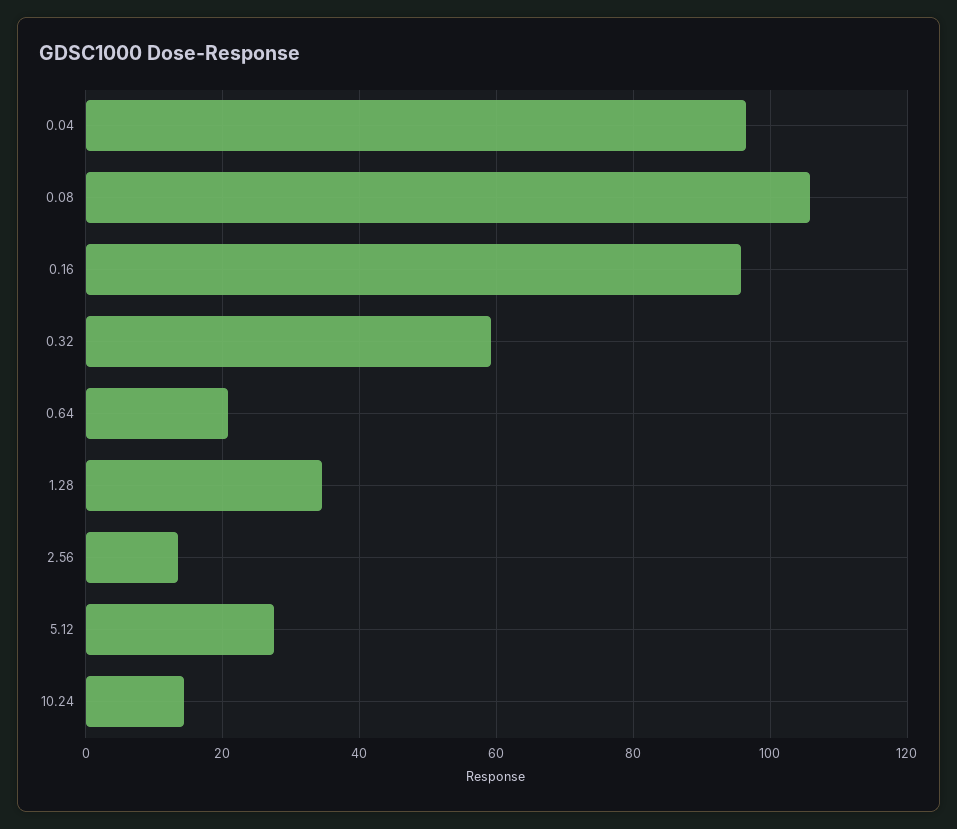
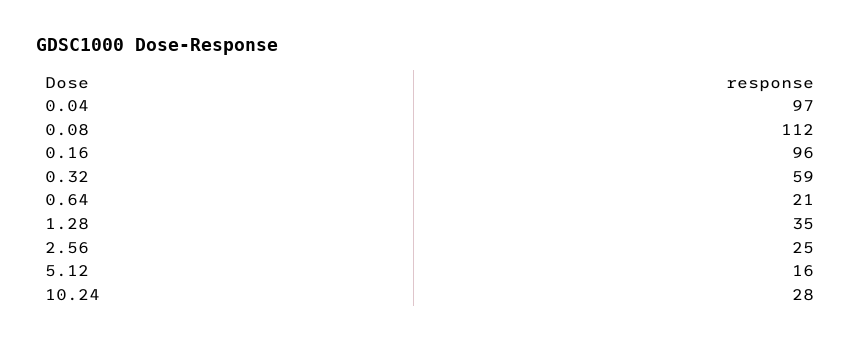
  {
    "0.04": 97,
-   "0.08": 106,
+   "0.08": 112,
    "0.16": 96,
    "0.32": 59,
    "0.64": 21,
    "1.28": 35,
-   "2.56": 14,
+   "2.56": 25,
-   "5.12": 28,
+   "5.12": 16,
-   "10.24": 14
+   "10.24": 28
  }

